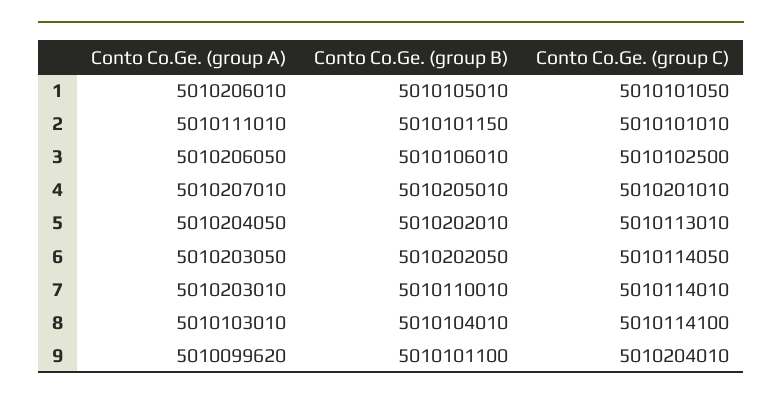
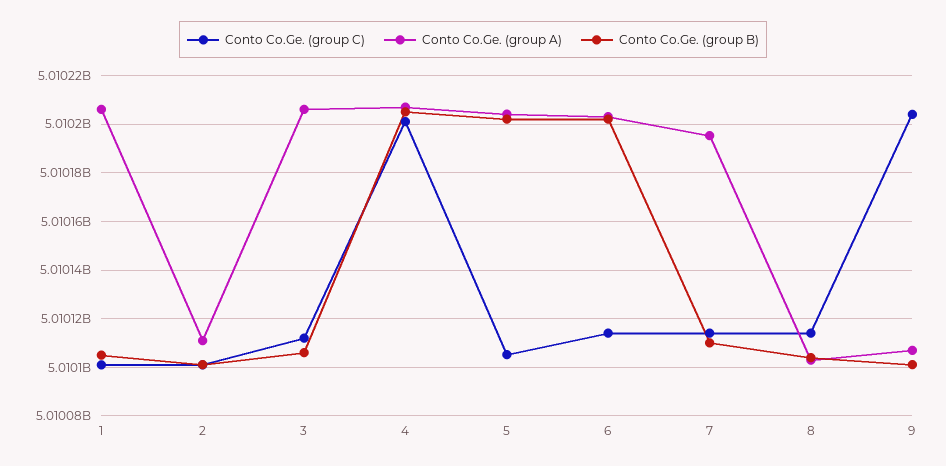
  {
    "Conto Co.Ge. (group A)": {
      "1": 5010206010,
      "2": 5010111010,
      "3": 5010206050,
      "4": 5010207010,
      "5": 5010204050,
      "6": 5010203050,
-     "7": 5010203010,
+     "7": 5010195000,
      "8": 5010103010,
-     "9": 5010099620
+     "9": 5010107500
    },
    "Conto Co.Ge. (group B)": {
      "1": 5010105010,
      "2": 5010101150,
      "3": 5010106010,
      "4": 5010205010,
      "5": 5010202010,
      "6": 5010202050,
      "7": 5010110010,
      "8": 5010104010,
      "9": 5010101100
    },
    "Conto Co.Ge. (group C)": {
      "1": 5010101050,
      "2": 5010101010,
-     "3": 5010102500,
+     "3": 5010112500,
      "4": 5010201010,
-     "5": 5010113010,
+     "5": 5010105000,
      "6": 5010114050,
      "7": 5010114010,
      "8": 5010114100,
      "9": 5010204010
    }
  }

